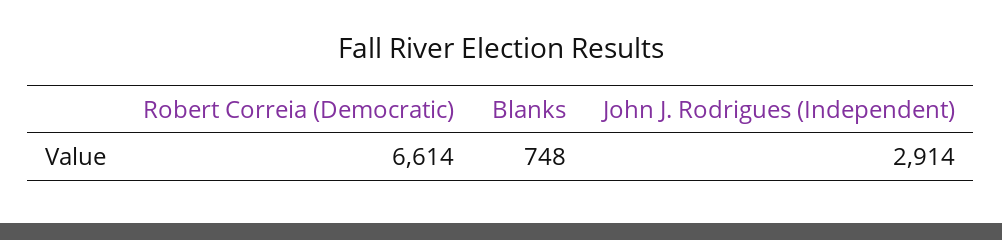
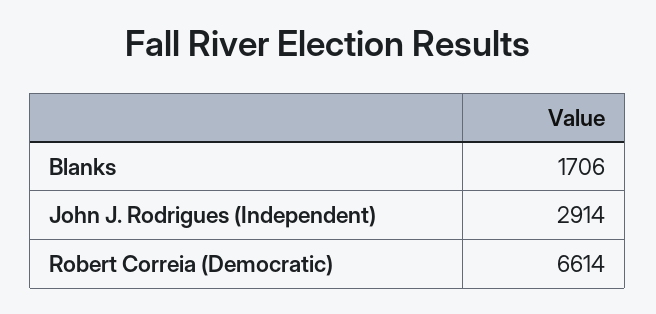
  {
    "Robert Correia (Democratic)": 6614,
-   "Blanks": 748,
+   "Blanks": 1706,
    "John J. Rodrigues (Independent)": 2914
  }

